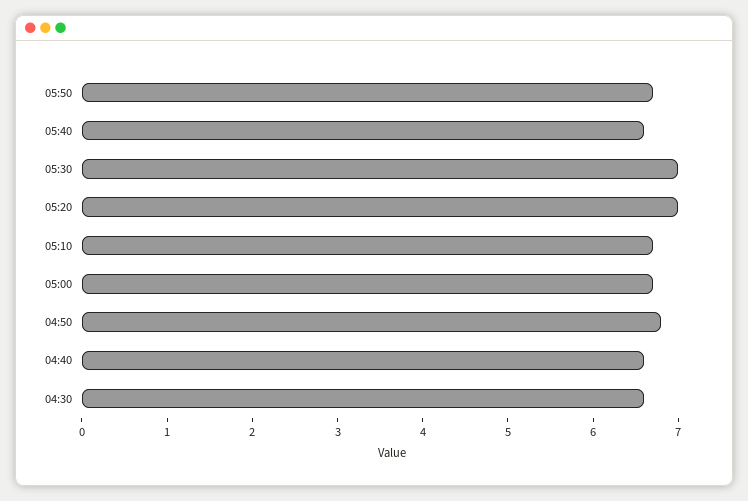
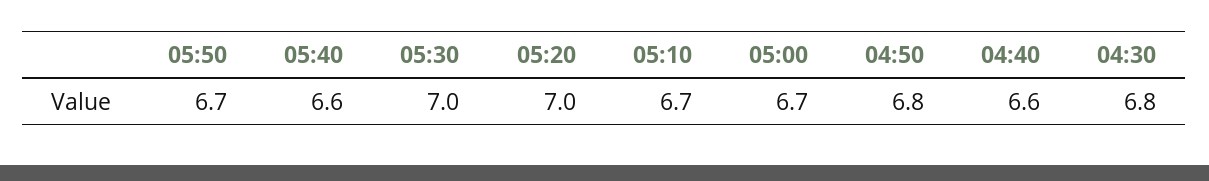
  {
    "05:50": 6.7,
    "05:40": 6.6,
    "05:30": 7,
    "05:20": 7,
    "05:10": 6.7,
    "05:00": 6.7,
    "04:50": 6.8,
    "04:40": 6.6,
-   "04:30": 6.6
+   "04:30": 6.8
  }

